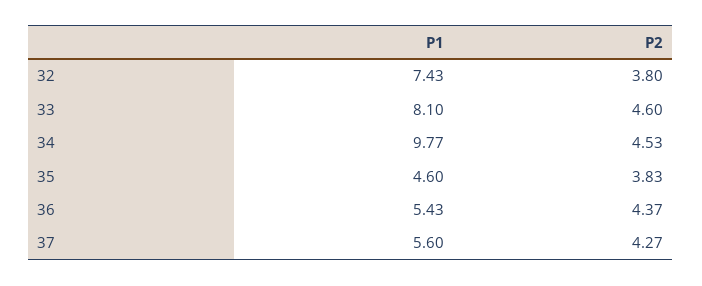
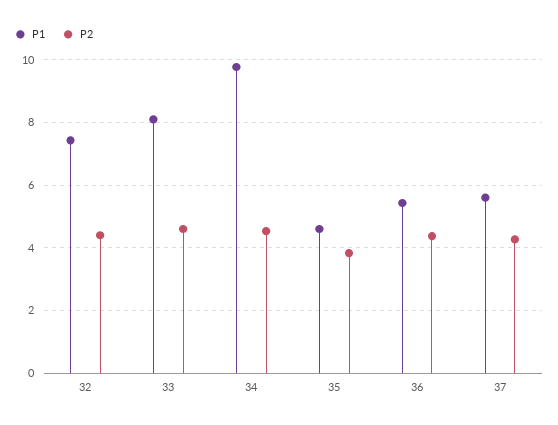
  {
    "P1": {
      "32": 7.43,
      "33": 8.1,
      "34": 9.77,
      "35": 4.6,
      "36": 5.43,
      "37": 5.6
    },
    "P2": {
-     "32": 3.8,
+     "32": 4.4,
      "33": 4.6,
      "34": 4.53,
      "35": 3.83,
      "36": 4.37,
      "37": 4.27
    }
  }

